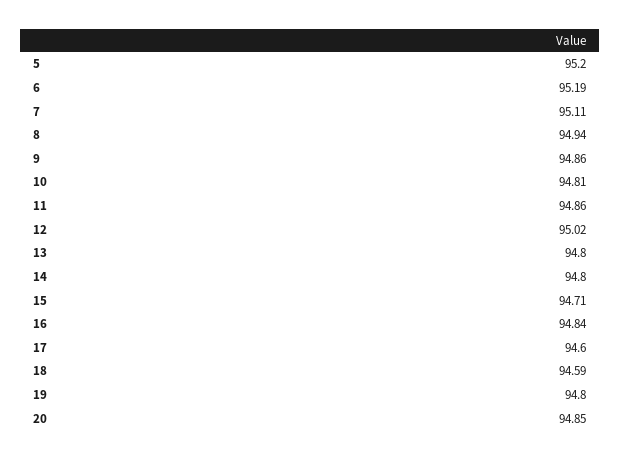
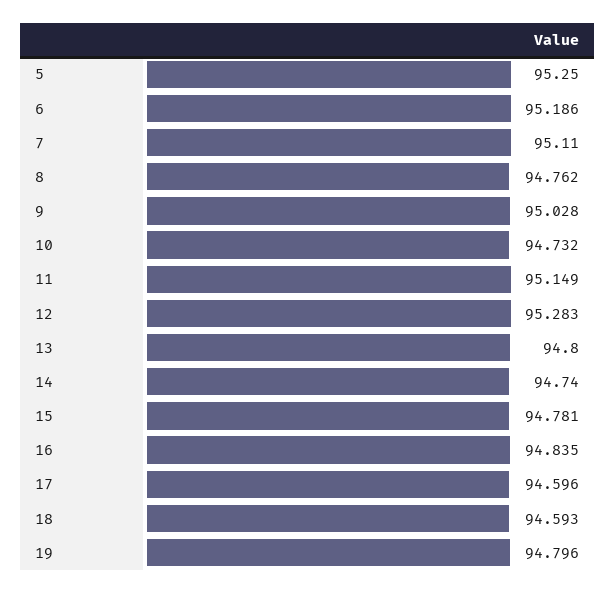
  {
-   "5": 95.2,
+   "5": 95.25,
    "6": 95.186,
    "7": 95.11,
-   "8": 94.94,
+   "8": 94.762,
-   "9": 94.86,
+   "9": 95.028,
-   "10": 94.81,
+   "10": 94.732,
-   "11": 94.86,
+   "11": 95.149,
-   "12": 95.02,
+   "12": 95.283,
    "13": 94.8,
-   "14": 94.8,
+   "14": 94.74,
-   "15": 94.71,
+   "15": 94.781,
    "16": 94.835,
    "17": 94.596,
    "18": 94.593,
-   "19": 94.796,
+   "19": 94.796
-   "20": 94.85
  }

